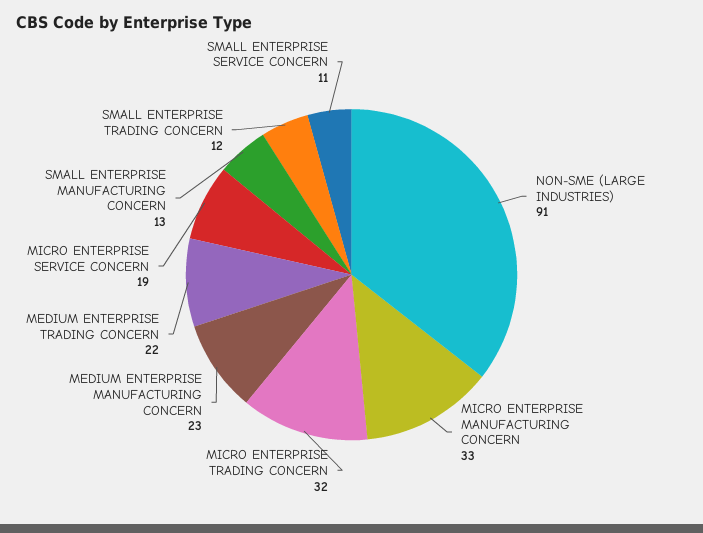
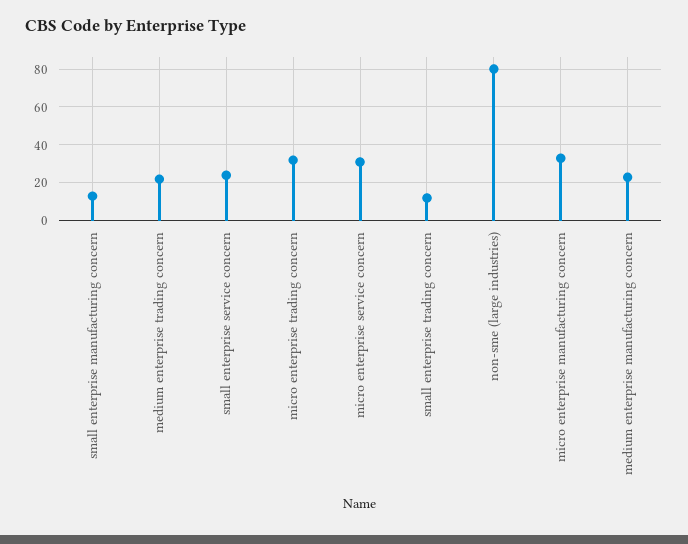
  {
-   "NON-SME (LARGE INDUSTRIES)": 91,
+   "NON-SME (LARGE INDUSTRIES)": 80,
    "MICRO ENTERPRISE MANUFACTURING CONCERN": 33,
    "MICRO ENTERPRISE TRADING CONCERN": 32,
    "MEDIUM ENTERPRISE MANUFACTURING CONCERN": 23,
    "MEDIUM ENTERPRISE TRADING CONCERN": 22,
-   "MICRO ENTERPRISE SERVICE CONCERN": 19,
+   "MICRO ENTERPRISE SERVICE CONCERN": 30,
    "SMALL ENTERPRISE MANUFACTURING CONCERN": 13,
    "SMALL ENTERPRISE TRADING CONCERN": 12,
-   "SMALL ENTERPRISE SERVICE CONCERN": 11
+   "SMALL ENTERPRISE SERVICE CONCERN": 25
  }

